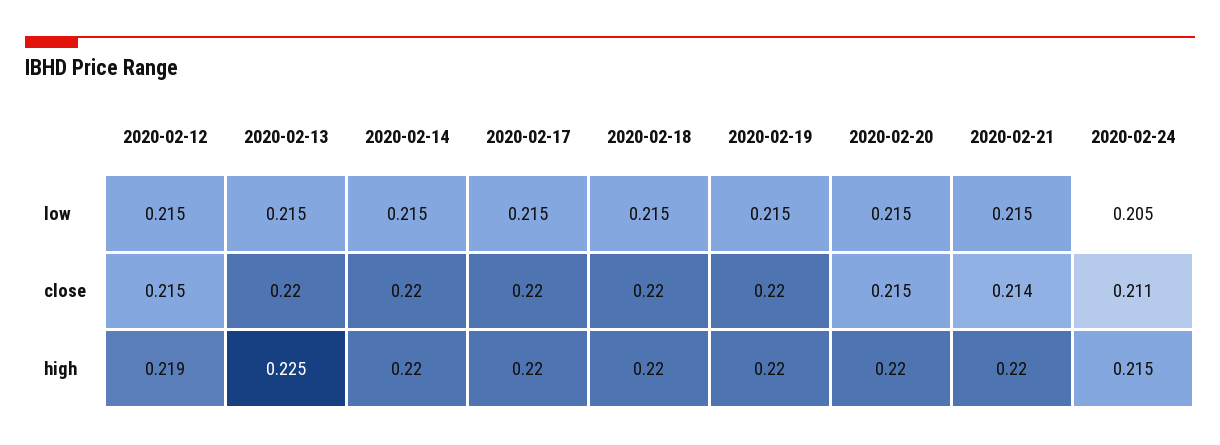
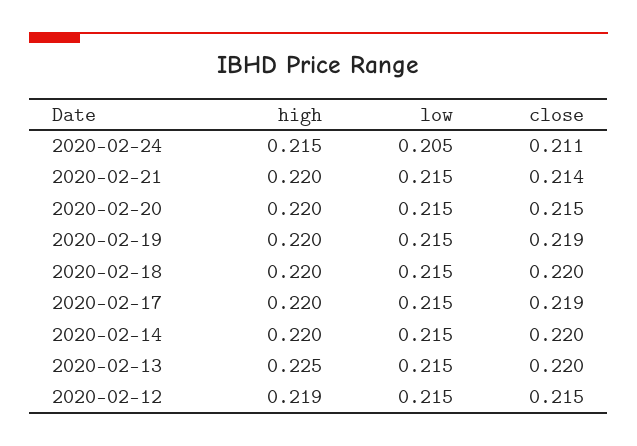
  {
    "2020-02-12": {
      "low": 0.215,
      "close": 0.215,
      "high": 0.219
    },
    "2020-02-13": {
      "low": 0.215,
      "close": 0.22,
      "high": 0.225
    },
    "2020-02-14": {
      "low": 0.215,
      "close": 0.22,
      "high": 0.22
    },
    "2020-02-17": {
      "low": 0.215,
-     "close": 0.22,
+     "close": 0.219,
      "high": 0.22
    },
    "2020-02-18": {
      "low": 0.215,
      "close": 0.22,
      "high": 0.22
    },
    "2020-02-19": {
      "low": 0.215,
-     "close": 0.22,
+     "close": 0.219,
      "high": 0.22
    },
    "2020-02-20": {
      "low": 0.215,
      "close": 0.215,
      "high": 0.22
    },
    "2020-02-21": {
      "low": 0.215,
      "close": 0.214,
      "high": 0.22
    },
    "2020-02-24": {
      "low": 0.205,
      "close": 0.211,
      "high": 0.215
    }
  }

